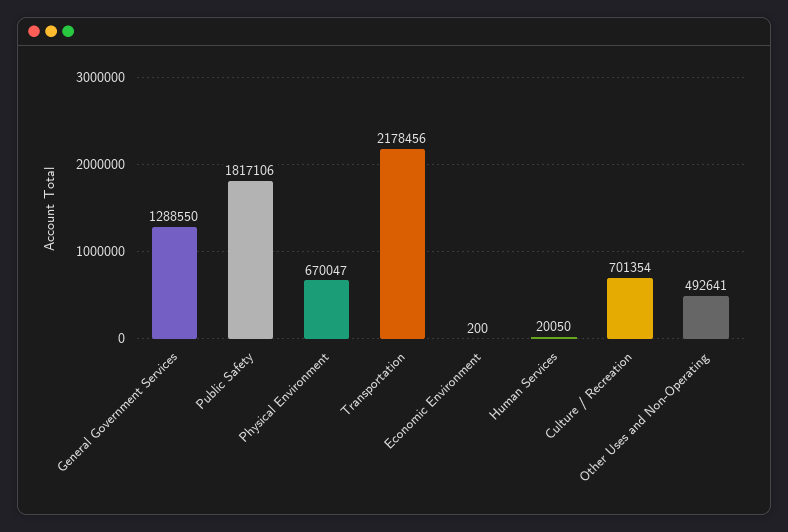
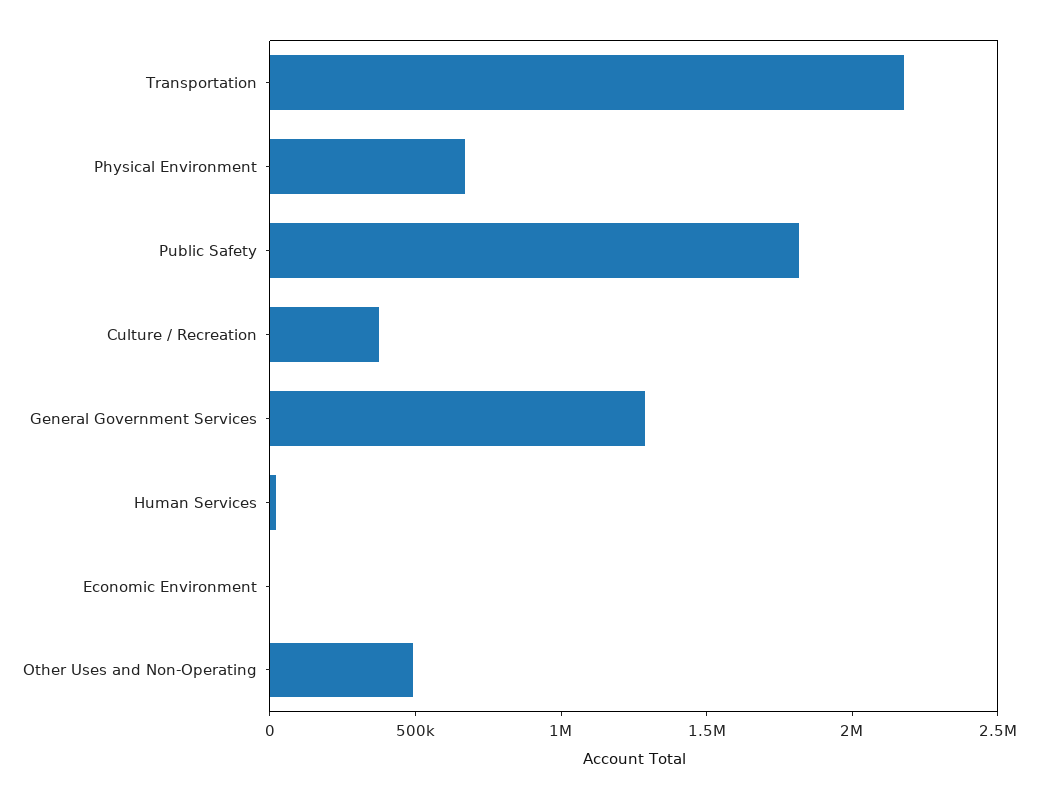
  {
    "General Government Services": 1288550,
    "Public Safety": 1817106,
    "Physical Environment": 670047,
    "Transportation": 2178456,
    "Economic Environment": 200,
    "Human Services": 20050,
-   "Culture / Recreation": 701354,
+   "Culture / Recreation": 400000,
    "Other Uses and Non-Operating": 492641
  }

